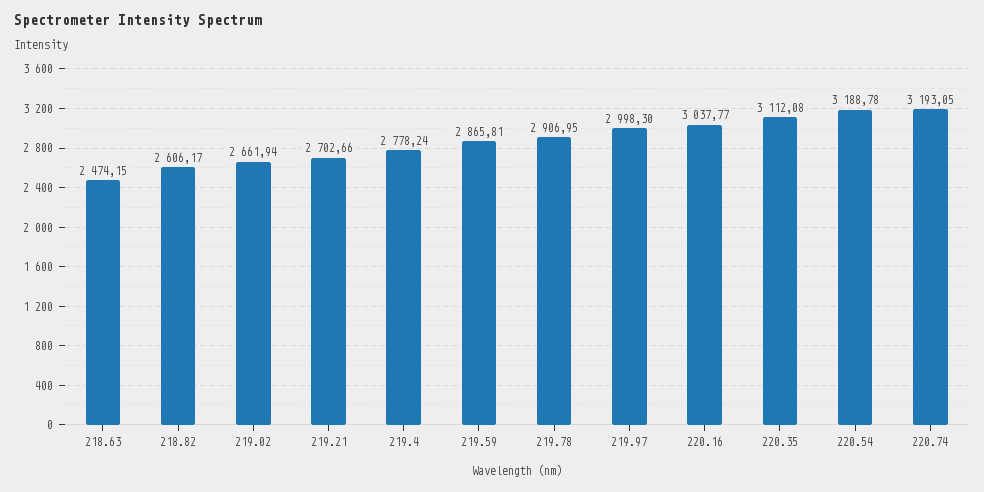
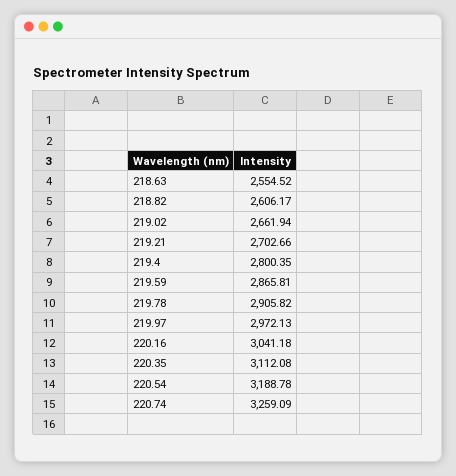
  {
-   "218.63": 2474.15,
+   "218.63": 2554.52,
    "218.82": 2606.17,
    "219.02": 2661.94,
    "219.21": 2702.66,
-   "219.4": 2778.24,
+   "219.4": 2800.35,
    "219.59": 2865.81,
-   "219.78": 2906.95,
+   "219.78": 2905.82,
-   "219.97": 2998.3,
+   "219.97": 2972.13,
-   "220.16": 3037.77,
+   "220.16": 3041.18,
    "220.35": 3112.08,
    "220.54": 3188.78,
-   "220.74": 3193.05
+   "220.74": 3259.09
  }

